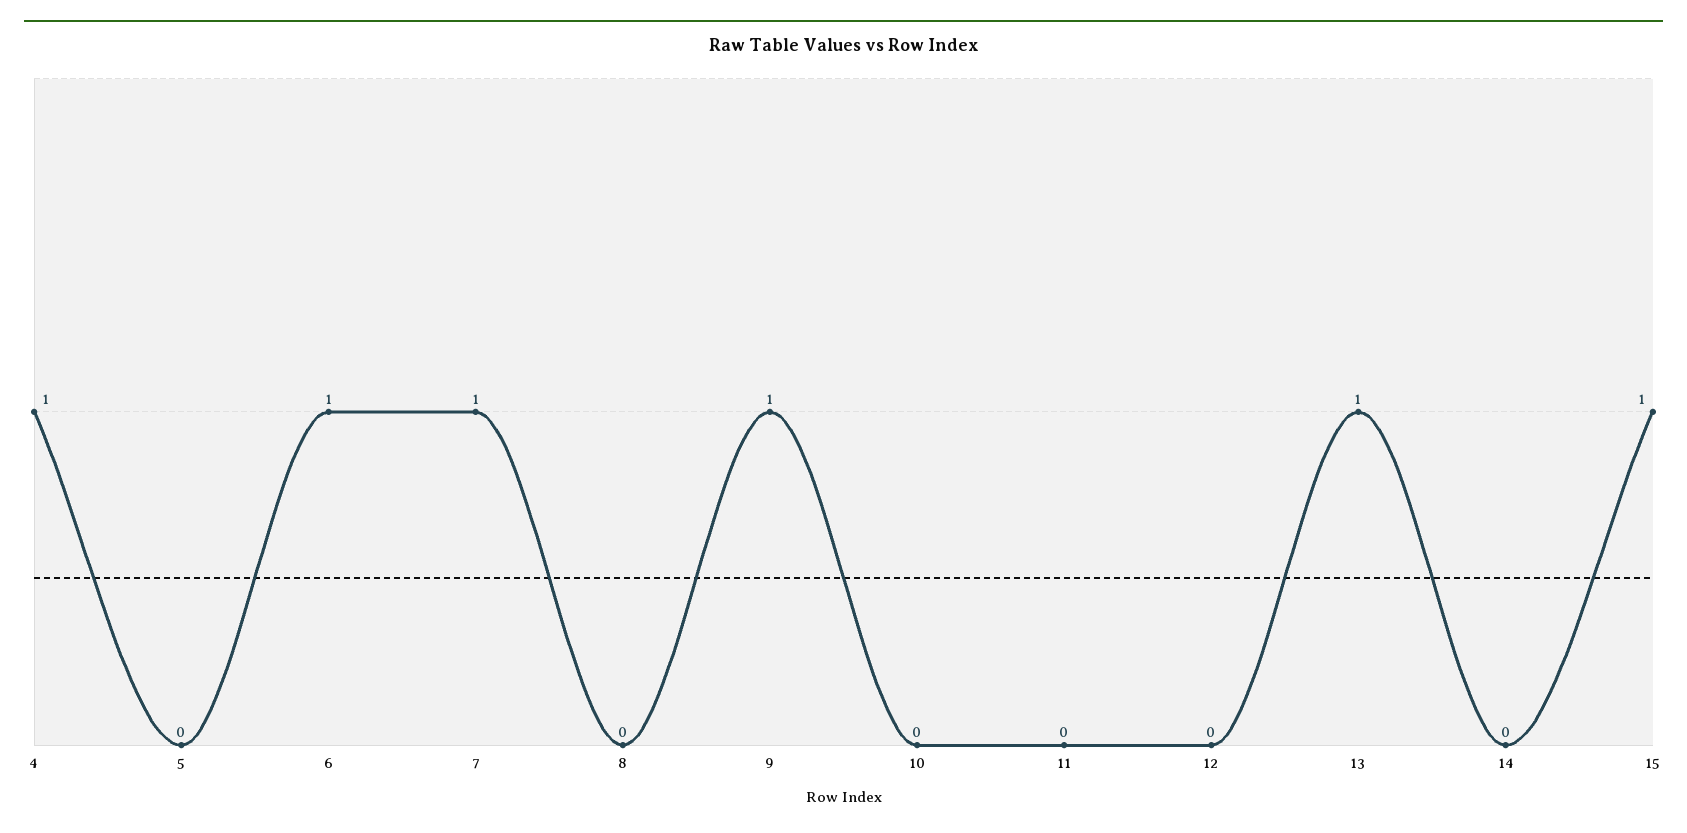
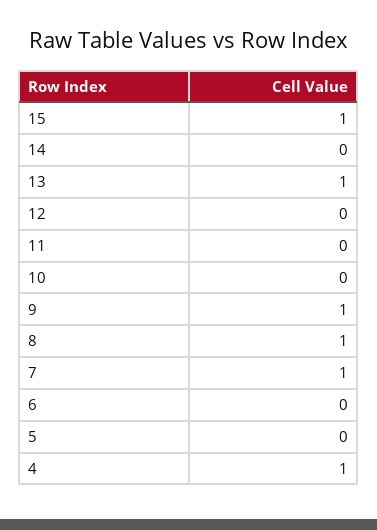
  {
    "4": 1,
    "5": 0,
-   "6": 1,
+   "6": 0,
    "7": 1,
-   "8": 0,
+   "8": 1,
    "9": 1,
    "10": 0,
    "11": 0,
    "12": 0,
    "13": 1,
    "14": 0,
    "15": 1
  }

